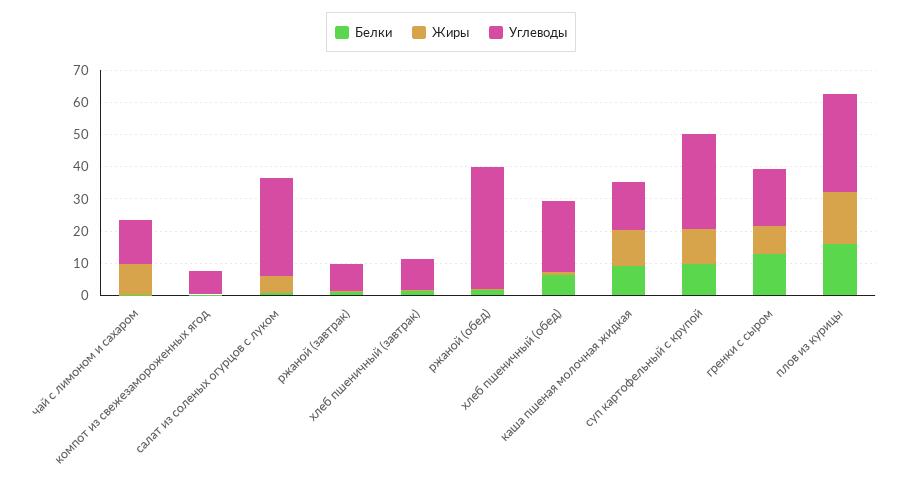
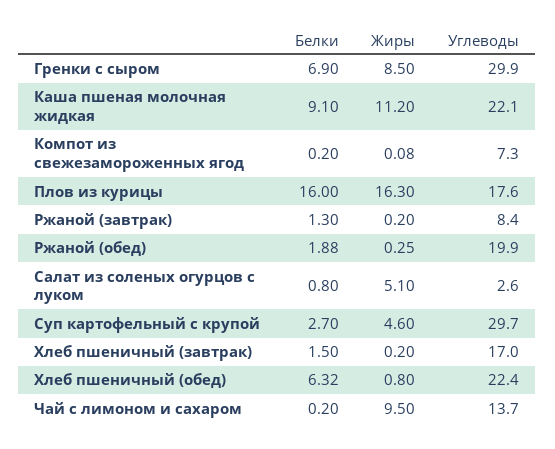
  {
    "Белки": {
      "чай с лимоном и сахаром": 0.2,
      "компот из свежезамороженных ягод": 0.2,
      "салат из соленых огурцов с луком": 0.8,
      "ржаной (завтрак)": 1.3,
      "хлеб пшеничный (завтрак)": 1.5,
      "ржаной (обед)": 1.88,
      "хлеб пшеничный (обед)": 6.32,
      "каша пшеная молочная жидкая": 9.1,
-     "суп картофельный с крупой": 10,
+     "суп картофельный с крупой": 2.7,
-     "гренки с сыром": 12.5,
+     "гренки с сыром": 6.9,
      "плов из курицы": 16
    },
    "Жиры": {
      "чай с лимоном и сахаром": 9.5,
      "компот из свежезамороженных ягод": 0.08,
      "салат из соленых огурцов с луком": 5.1,
      "ржаной (завтрак)": 0.2,
      "хлеб пшеничный (завтрак)": 0.2,
      "ржаной (обед)": 0.25,
      "хлеб пшеничный (обед)": 0.8,
      "каша пшеная молочная жидкая": 11.2,
-     "суп картофельный с крупой": 10,
+     "суп картофельный с крупой": 4.6,
      "гренки с сыром": 8.5,
      "плов из курицы": 16.3
    },
    "Углеводы": {
      "чай с лимоном и сахаром": 13.7,
      "компот из свежезамороженных ягод": 7.3,
-     "салат из соленых огурцов с луком": 30,
+     "салат из соленых огурцов с луком": 2.6,
      "ржаной (завтрак)": 8.4,
-     "хлеб пшеничный (завтрак)": 10,
+     "хлеб пшеничный (завтрак)": 17,
-     "ржаной (обед)": 37.5,
+     "ржаной (обед)": 19.9,
      "хлеб пшеничный (обед)": 22.4,
-     "каша пшеная молочная жидкая": 15,
+     "каша пшеная молочная жидкая": 22.1,
      "суп картофельный с крупой": 29.7,
-     "гренки с сыром": 17.5,
+     "гренки с сыром": 29.9,
-     "плов из курицы": 30
+     "плов из курицы": 17.6
    }
  }

